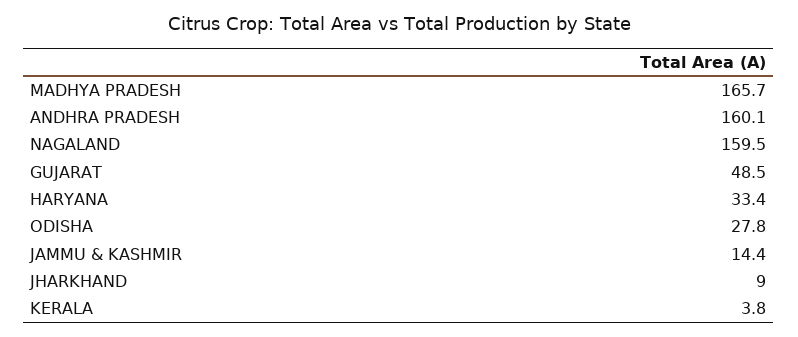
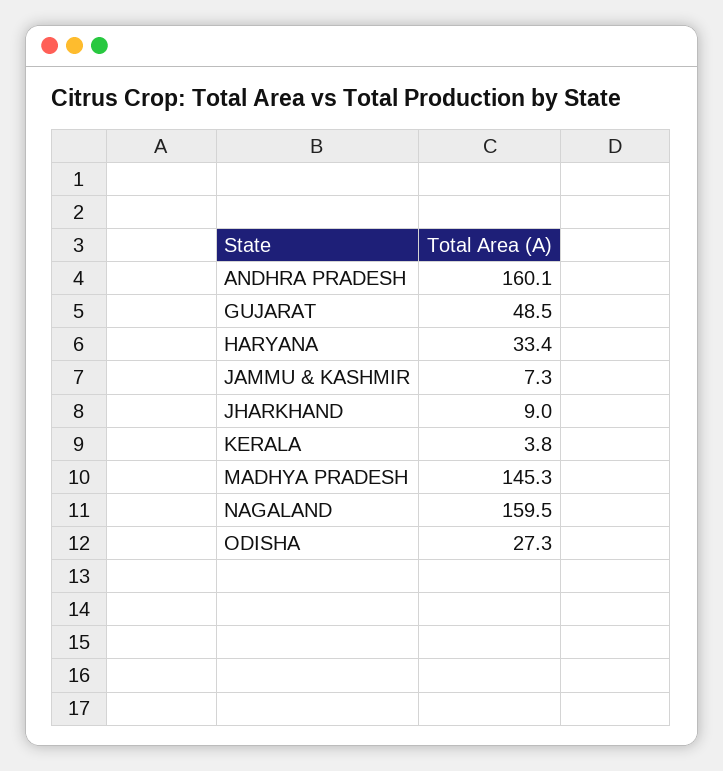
  {
-   "MADHYA PRADESH": 165.7,
+   "MADHYA PRADESH": 145.3,
    "ANDHRA PRADESH": 160.1,
    "NAGALAND": 159.5,
    "GUJARAT": 48.5,
    "HARYANA": 33.4,
-   "ODISHA": 27.8,
+   "ODISHA": 27.3,
-   "JAMMU & KASHMIR": 14.4,
+   "JAMMU & KASHMIR": 7.3,
    "JHARKHAND": 9,
    "KERALA": 3.8
  }

